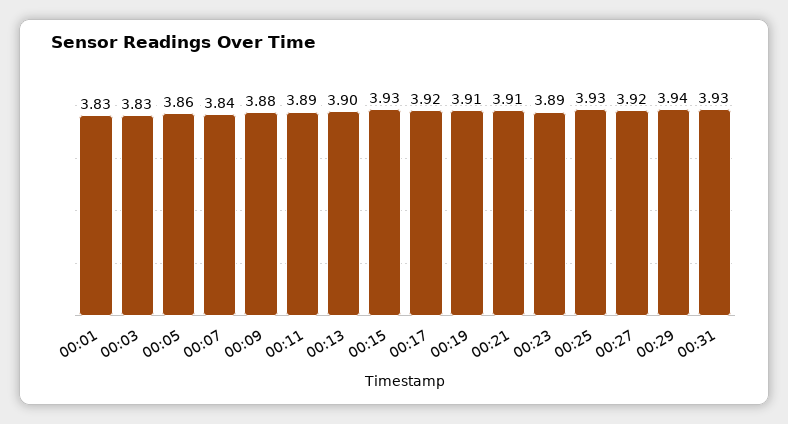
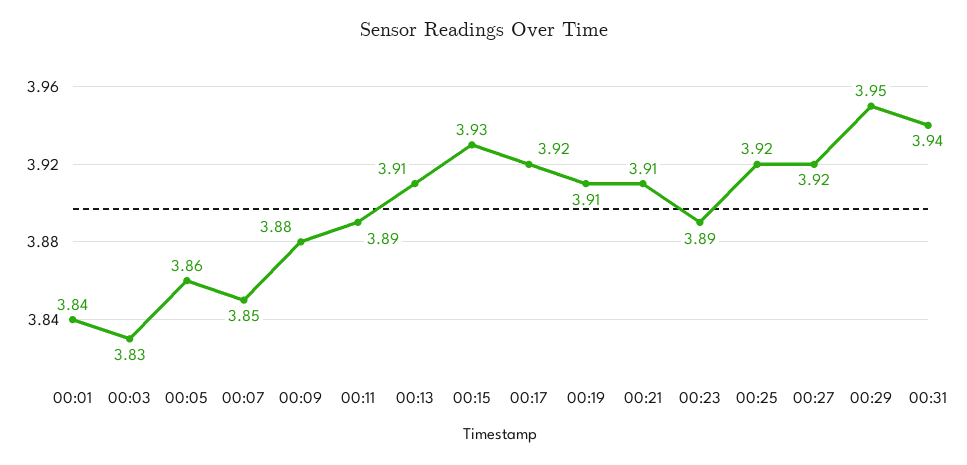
  {
-   "00:01": 3.83,
+   "00:01": 3.84,
    "00:03": 3.83,
    "00:05": 3.86,
-   "00:07": 3.84,
+   "00:07": 3.85,
    "00:09": 3.88,
    "00:11": 3.89,
-   "00:13": 3.9,
+   "00:13": 3.91,
    "00:15": 3.93,
    "00:17": 3.92,
    "00:19": 3.91,
    "00:21": 3.91,
    "00:23": 3.89,
-   "00:25": 3.93,
+   "00:25": 3.92,
    "00:27": 3.92,
-   "00:29": 3.94,
+   "00:29": 3.95,
-   "00:31": 3.93
+   "00:31": 3.94
  }

